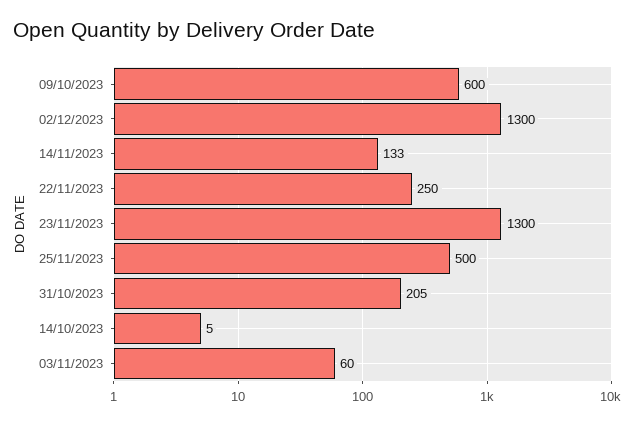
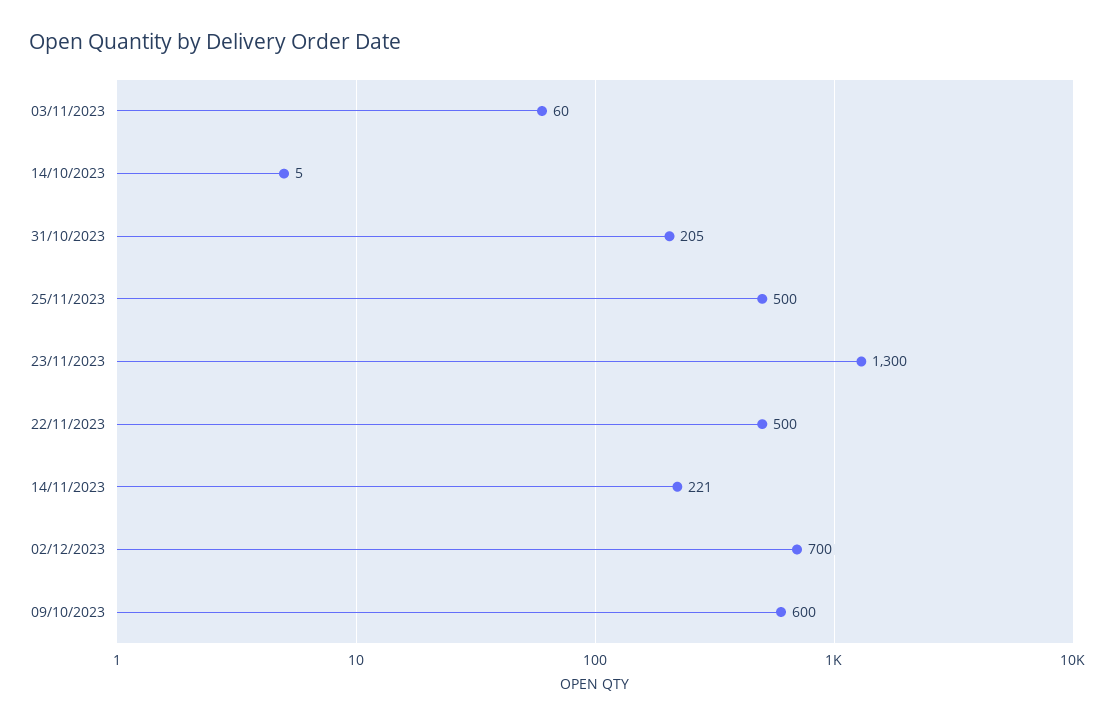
  {
    "09/10/2023": 600,
-   "02/12/2023": 1300,
+   "02/12/2023": 700,
-   "14/11/2023": 133,
+   "14/11/2023": 221,
-   "22/11/2023": 250,
+   "22/11/2023": 500,
    "23/11/2023": 1300,
    "25/11/2023": 500,
    "31/10/2023": 205,
    "14/10/2023": 5,
    "03/11/2023": 60
  }

